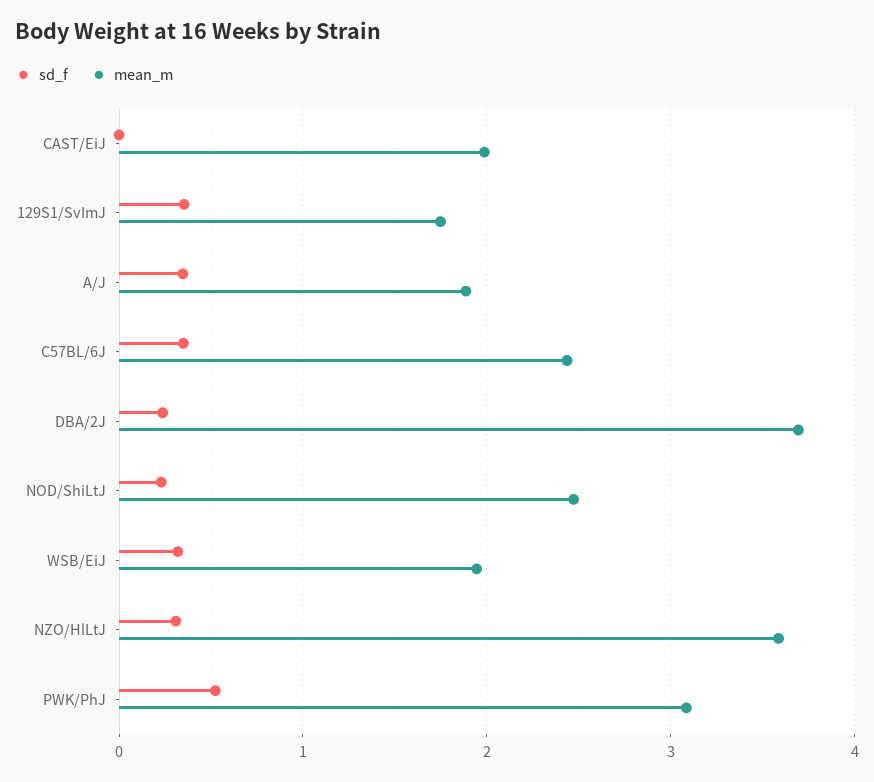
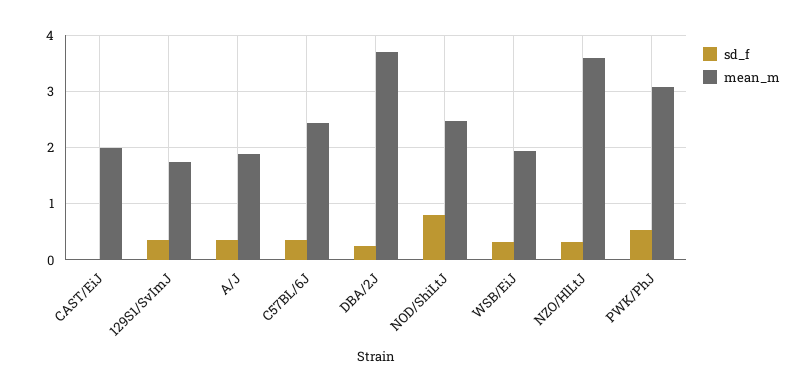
  {
    "sd_f": {
      "CAST/EiJ": 0,
      "129S1/SvImJ": 0.4,
      "A/J": 0.3,
      "C57BL/6J": 0.4,
      "DBA/2J": 0.2,
-     "NOD/ShiLtJ": 0.2,
+     "NOD/ShiLtJ": 0.8,
      "WSB/EiJ": 0.3,
      "NZO/HlLtJ": 0.3,
      "PWK/PhJ": 0.5
    },
    "mean_m": {
      "CAST/EiJ": 2,
      "129S1/SvImJ": 1.7,
      "A/J": 1.9,
      "C57BL/6J": 2.4,
      "DBA/2J": 3.7,
      "NOD/ShiLtJ": 2.5,
      "WSB/EiJ": 1.9,
      "NZO/HlLtJ": 3.6,
      "PWK/PhJ": 3.1
    }
  }

